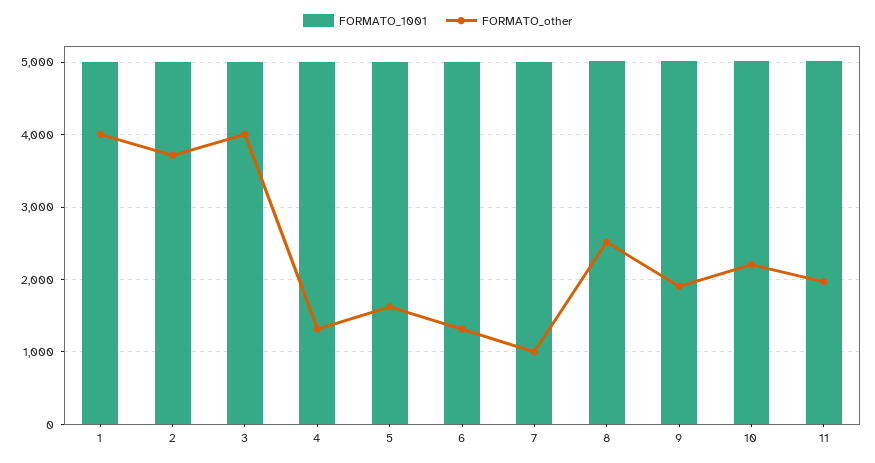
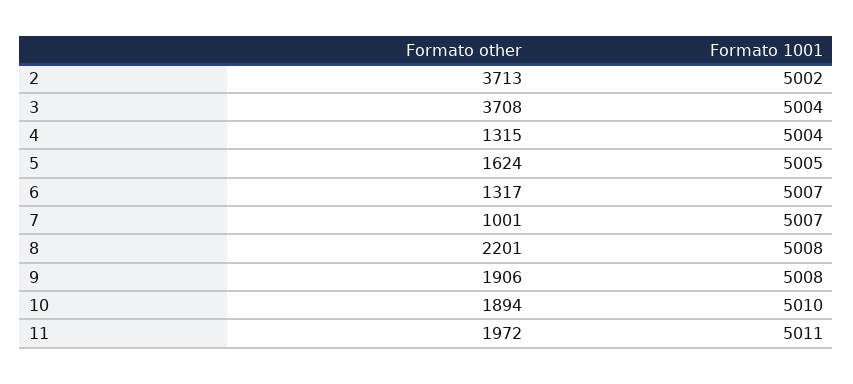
  {
    "FORMATO_1001": {
-     "1": 5000,
      "2": 5002,
      "3": 5004,
      "4": 5004,
      "5": 5005,
      "6": 5007,
      "7": 5007,
      "8": 5008,
      "9": 5008,
      "10": 5010,
      "11": 5011
    },
    "FORMATO_other": {
-     "1": 4000,
      "2": 3713,
-     "3": 4000,
+     "3": 3708,
      "4": 1315,
      "5": 1624,
      "6": 1317,
      "7": 1001,
-     "8": 2500,
+     "8": 2201,
      "9": 1906,
-     "10": 2200,
+     "10": 1894,
      "11": 1972
    }
  }

